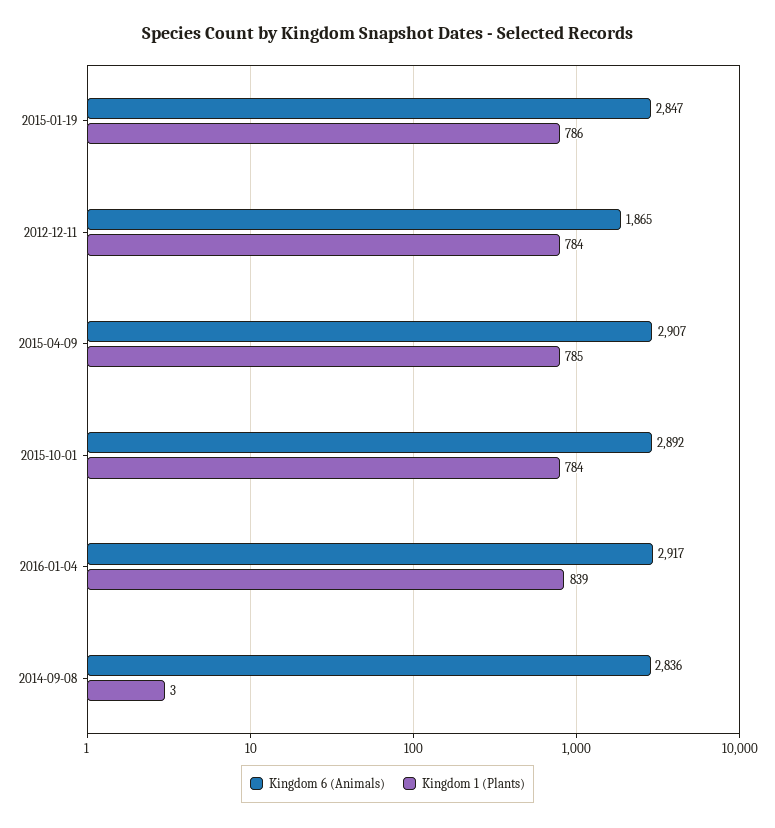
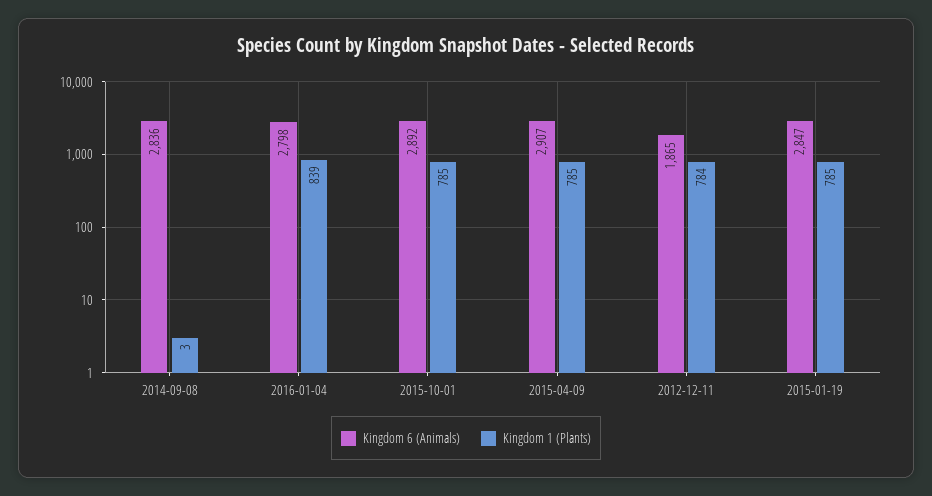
  {
    "Kingdom 6 (Animals)": {
      "2015-01-19": 2847,
      "2012-12-11": 1865,
      "2015-04-09": 2907,
      "2015-10-01": 2892,
-     "2016-01-04": 2917,
+     "2016-01-04": 2798,
      "2014-09-08": 2836
    },
    "Kingdom 1 (Plants)": {
-     "2015-01-19": 786,
+     "2015-01-19": 785,
      "2012-12-11": 784,
      "2015-04-09": 785,
-     "2015-10-01": 784,
+     "2015-10-01": 785,
      "2016-01-04": 839,
      "2014-09-08": 3
    }
  }

